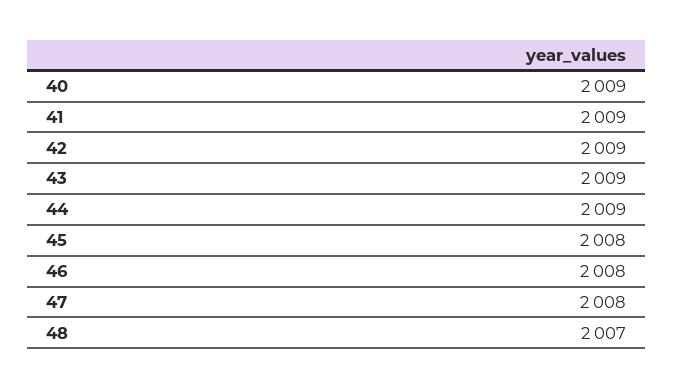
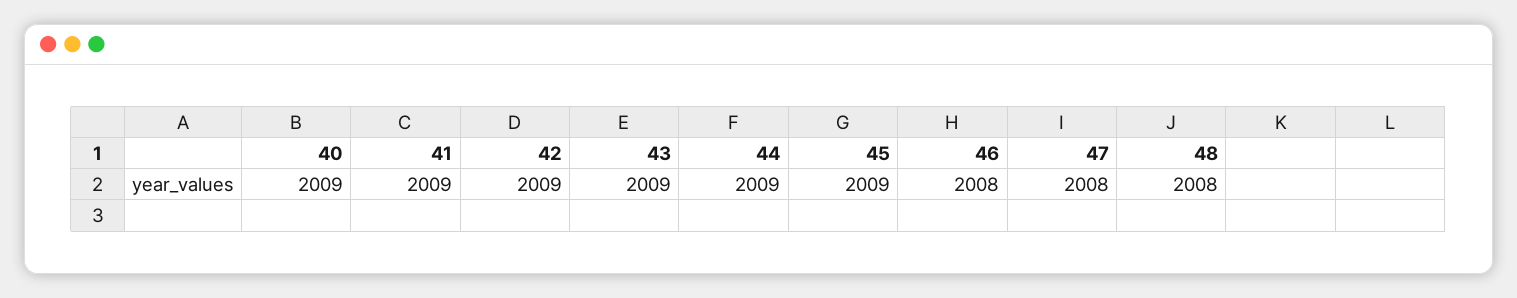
  {
    "40": 2009,
    "41": 2009,
    "42": 2009,
    "43": 2009,
    "44": 2009,
-   "45": 2008,
+   "45": 2009,
    "46": 2008,
    "47": 2008,
-   "48": 2007
+   "48": 2008
  }

